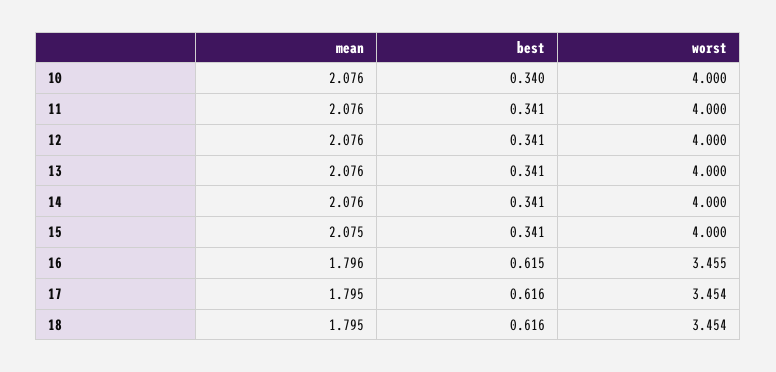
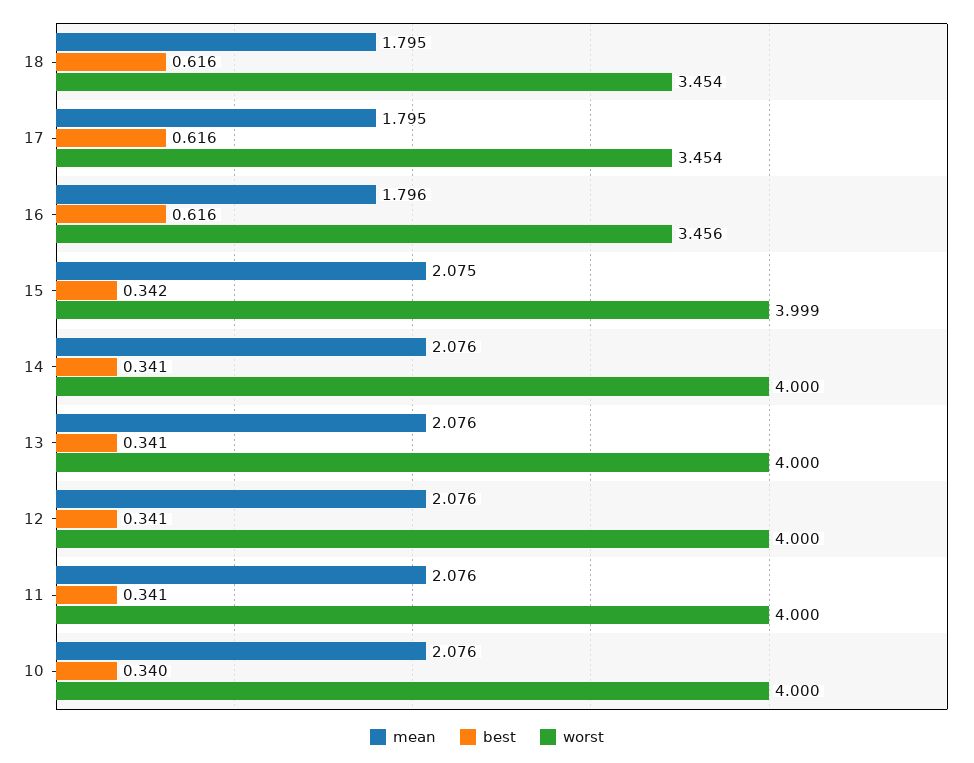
  {
    "mean": {
      "10": 2.076,
      "11": 2.076,
      "12": 2.076,
      "13": 2.076,
      "14": 2.076,
      "15": 2.075,
      "16": 1.796,
      "17": 1.795,
      "18": 1.795
    },
    "best": {
      "10": 0.34,
      "11": 0.341,
      "12": 0.341,
      "13": 0.341,
      "14": 0.341,
-     "15": 0.341,
+     "15": 0.342,
-     "16": 0.615,
+     "16": 0.616,
      "17": 0.616,
      "18": 0.616
    },
    "worst": {
      "10": 4,
      "11": 4,
      "12": 4,
      "13": 4,
      "14": 4,
-     "15": 4,
+     "15": 3.999,
-     "16": 3.455,
+     "16": 3.456,
      "17": 3.454,
      "18": 3.454
    }
  }

